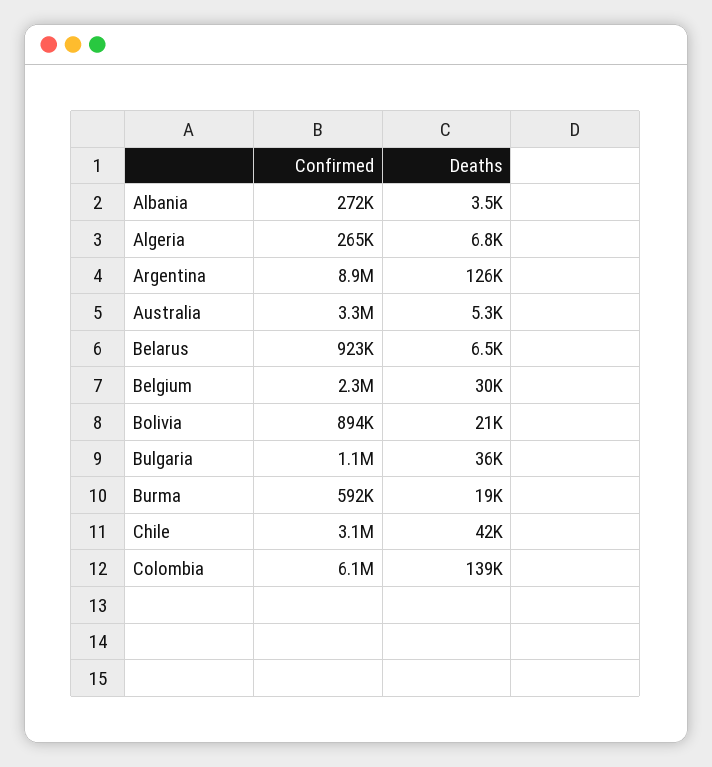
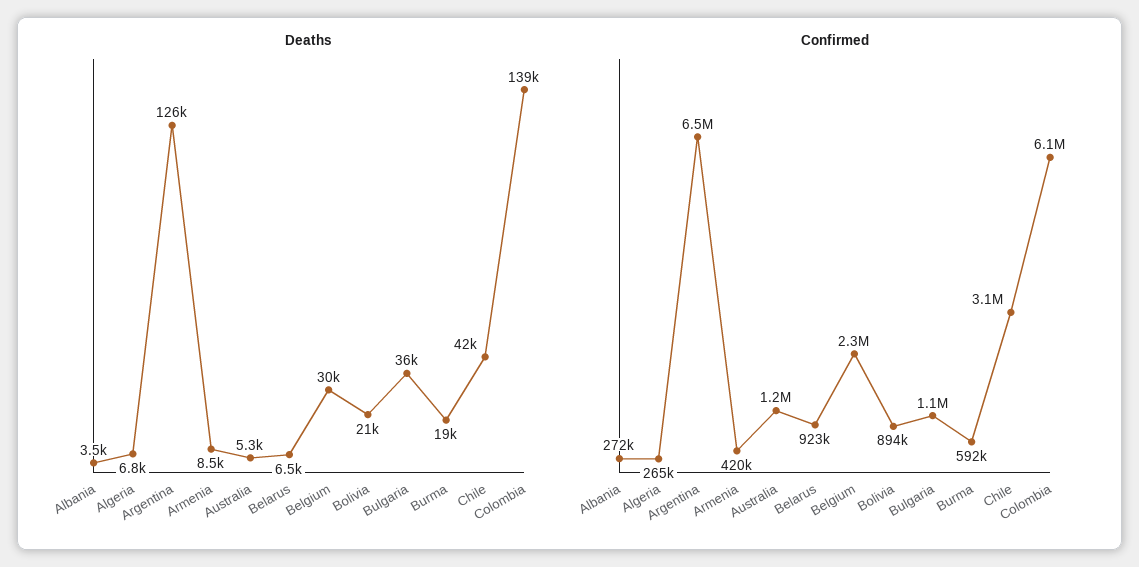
  {
    "Confirmed": {
      "Albania": 272000,
      "Algeria": 265000,
-     "Argentina": 8900000,
+     "Argentina": 6500000,
-     "Australia": 3300000,
+     "Australia": 1200000,
      "Belarus": 923000,
      "Belgium": 2300000,
      "Bolivia": 894000,
      "Bulgaria": 1100000,
      "Burma": 592000,
      "Chile": 3100000,
-     "Colombia": 6100000
+     "Colombia": 6100000,
+     "Armenia": 420000
    },
    "Deaths": {
      "Albania": 3500,
      "Algeria": 6800,
      "Argentina": 126000,
      "Australia": 5300,
      "Belarus": 6500,
      "Belgium": 30000,
      "Bolivia": 21000,
      "Bulgaria": 36000,
      "Burma": 19000,
      "Chile": 42000,
-     "Colombia": 139000
+     "Colombia": 139000,
+     "Armenia": 8500
    }
  }

